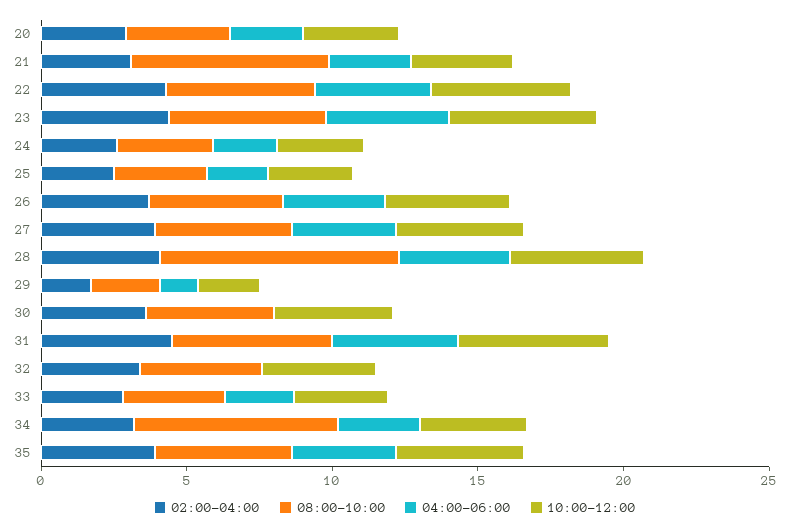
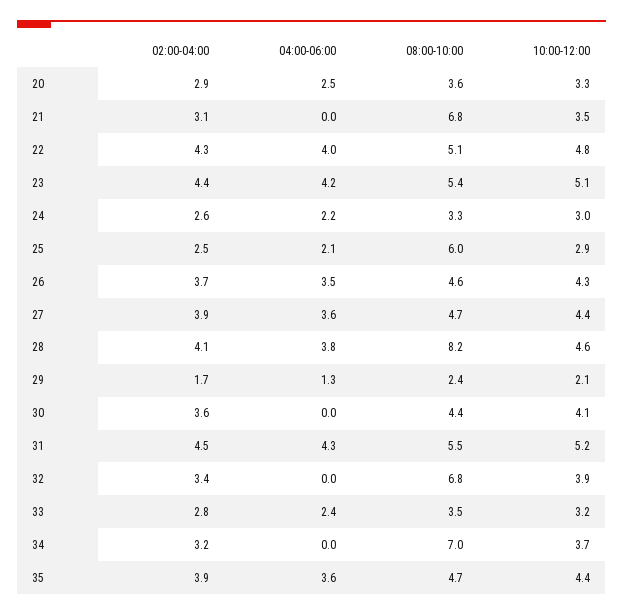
  {
    "02:00-04:00": {
      "20": 2.9,
      "21": 3.1,
      "22": 4.3,
      "23": 4.4,
      "24": 2.6,
      "25": 2.5,
      "26": 3.7,
      "27": 3.9,
      "28": 4.1,
      "29": 1.7,
      "30": 3.6,
      "31": 4.5,
      "32": 3.4,
      "33": 2.8,
      "34": 3.2,
      "35": 3.9
    },
    "08:00-10:00": {
      "20": 3.6,
      "21": 6.8,
      "22": 5.1,
      "23": 5.4,
      "24": 3.3,
-     "25": 3,
+     "25": 6,
      "26": 4.6,
      "27": 4.7,
      "28": 8.2,
      "29": 2.4,
      "30": 4.4,
      "31": 5.5,
-     "32": 4,
+     "32": 6.8,
      "33": 3.5,
      "34": 7,
      "35": 4.7
    },
    "04:00-06:00": {
      "20": 2.5,
-     "21": 3,
+     "21": 0,
      "22": 4,
      "23": 4.2,
      "24": 2.2,
      "25": 2.1,
      "26": 3.5,
      "27": 3.6,
      "28": 3.8,
      "29": 1.3,
      "30": 0,
      "31": 4.3,
      "32": 0,
      "33": 2.4,
-     "34": 3,
+     "34": 0,
      "35": 3.6
    },
    "10:00-12:00": {
      "20": 3.3,
      "21": 3.5,
      "22": 4.8,
      "23": 5.1,
      "24": 3,
      "25": 2.9,
      "26": 4.3,
      "27": 4.4,
      "28": 4.6,
      "29": 2.1,
      "30": 4.1,
      "31": 5.2,
      "32": 3.9,
      "33": 3.2,
      "34": 3.7,
      "35": 4.4
    }
  }

